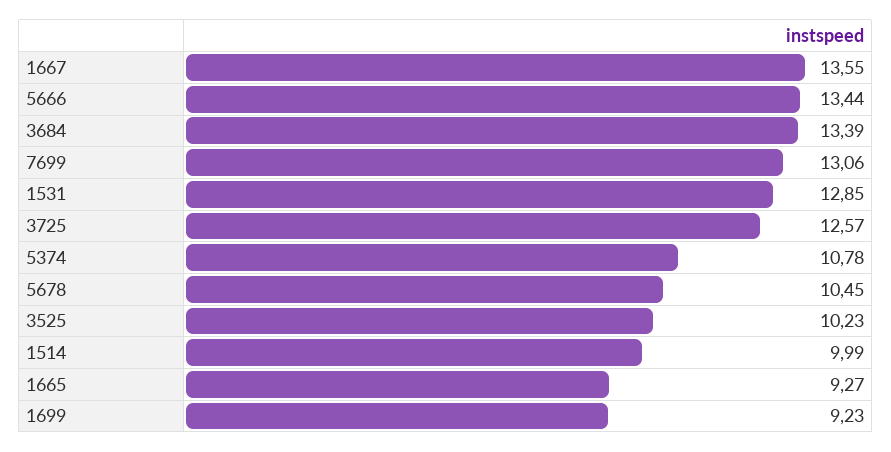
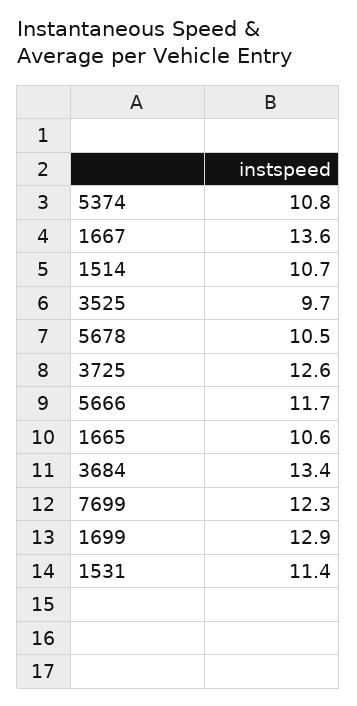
  {
    "1667": 13.55,
-   "5666": 13.44,
+   "5666": 11.7,
    "3684": 13.39,
-   "7699": 13.06,
+   "7699": 12.3,
-   "1531": 12.85,
+   "1531": 11.4,
    "3725": 12.57,
    "5374": 10.78,
    "5678": 10.45,
-   "3525": 10.23,
+   "3525": 9.7,
-   "1514": 9.99,
+   "1514": 10.7,
-   "1665": 9.27,
+   "1665": 10.6,
-   "1699": 9.23
+   "1699": 12.9
  }

